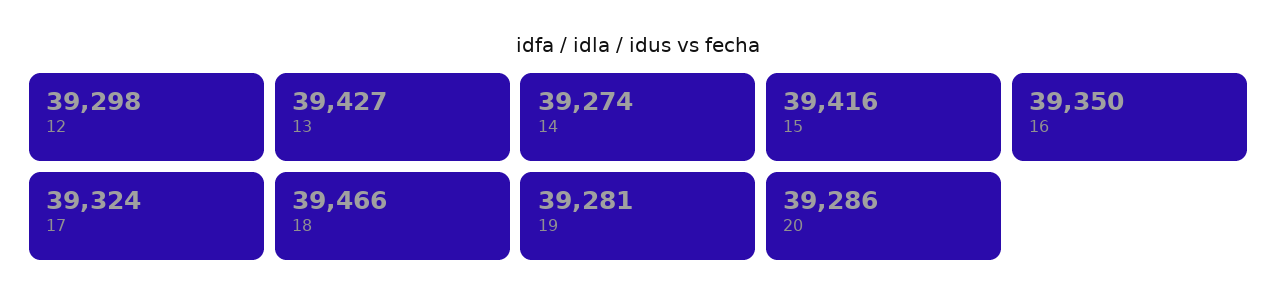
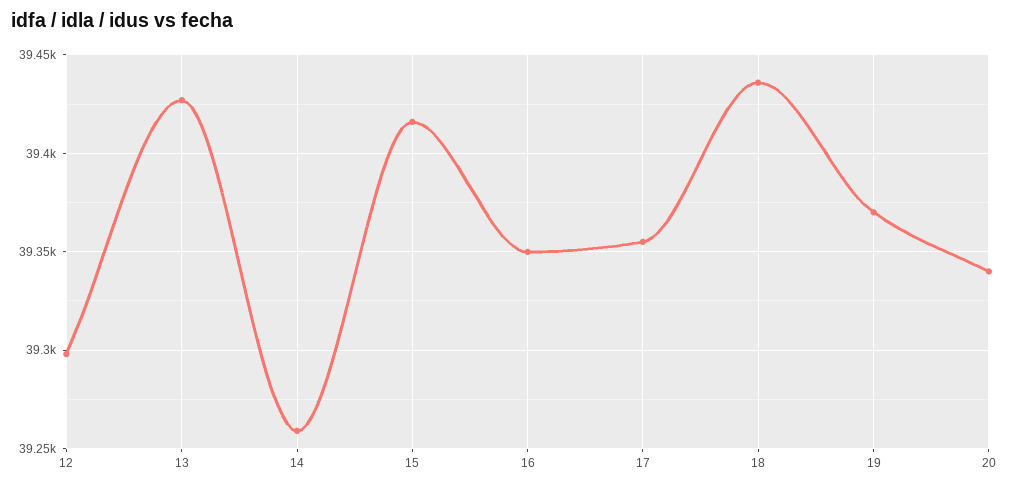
  {
    "12": 39298,
    "13": 39427,
-   "14": 39274,
+   "14": 39260,
    "15": 39416,
    "16": 39350,
-   "17": 39324,
+   "17": 39355,
-   "18": 39466,
+   "18": 39435,
-   "19": 39281,
+   "19": 39370,
-   "20": 39286
+   "20": 39340
  }

